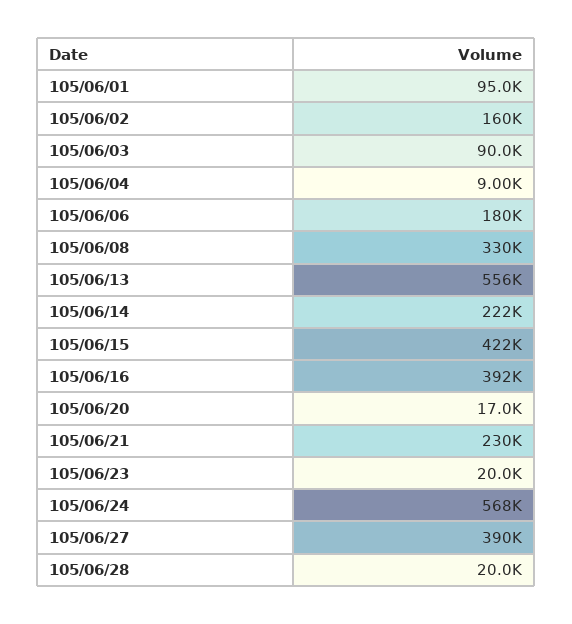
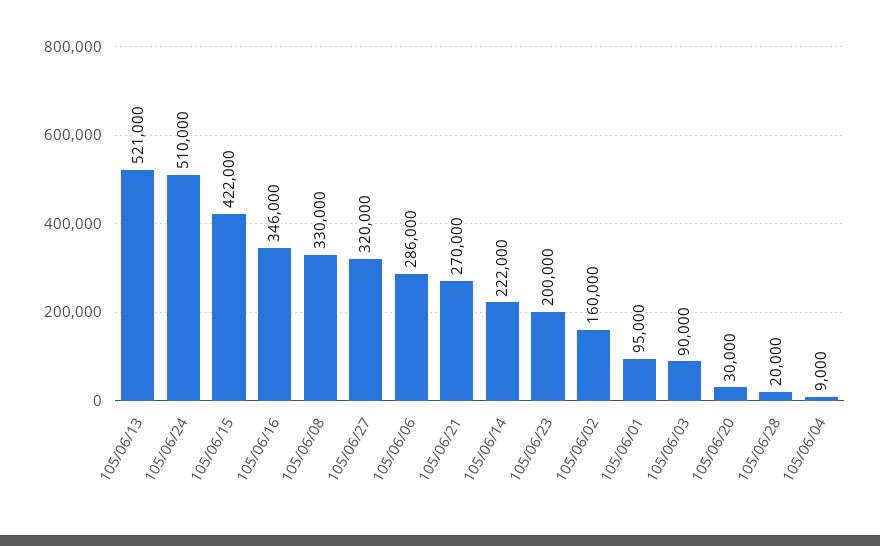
  {
    "105/06/01": 95000,
    "105/06/02": 160000,
    "105/06/03": 90000,
    "105/06/04": 9000,
-   "105/06/06": 180000,
+   "105/06/06": 286000,
    "105/06/08": 330000,
-   "105/06/13": 556000,
+   "105/06/13": 521000,
    "105/06/14": 222000,
    "105/06/15": 422000,
-   "105/06/16": 392000,
+   "105/06/16": 346000,
-   "105/06/20": 17000,
+   "105/06/20": 30000,
-   "105/06/21": 230000,
+   "105/06/21": 270000,
-   "105/06/23": 20000,
+   "105/06/23": 200000,
-   "105/06/24": 568000,
+   "105/06/24": 510000,
-   "105/06/27": 390000,
+   "105/06/27": 320000,
    "105/06/28": 20000
  }

